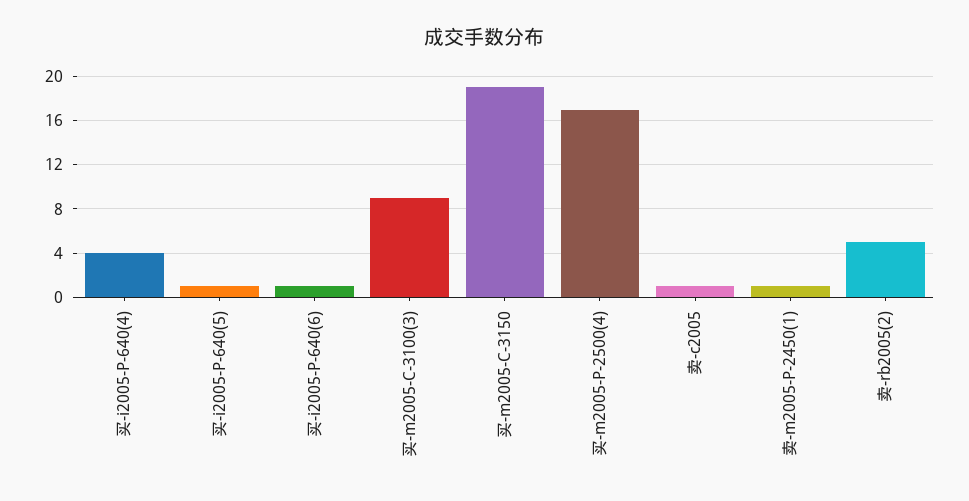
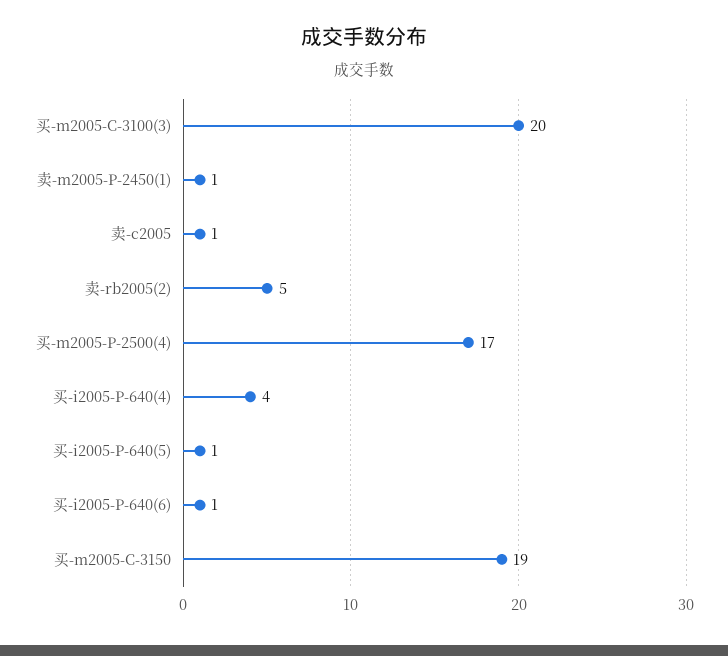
  {
    "买-i2005-P-640(4)": 4,
    "买-i2005-P-640(5)": 1,
    "买-i2005-P-640(6)": 1,
-   "买-m2005-C-3100(3)": 9,
+   "买-m2005-C-3100(3)": 20,
    "买-m2005-C-3150": 19,
    "买-m2005-P-2500(4)": 17,
    "卖-c2005": 1,
    "卖-m2005-P-2450(1)": 1,
    "卖-rb2005(2)": 5
  }

